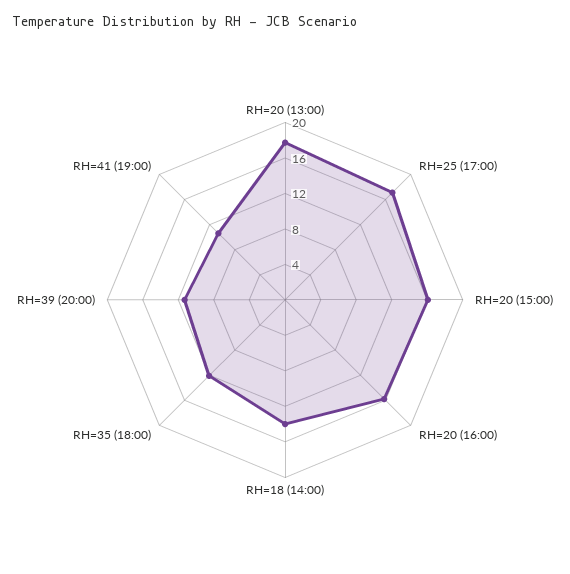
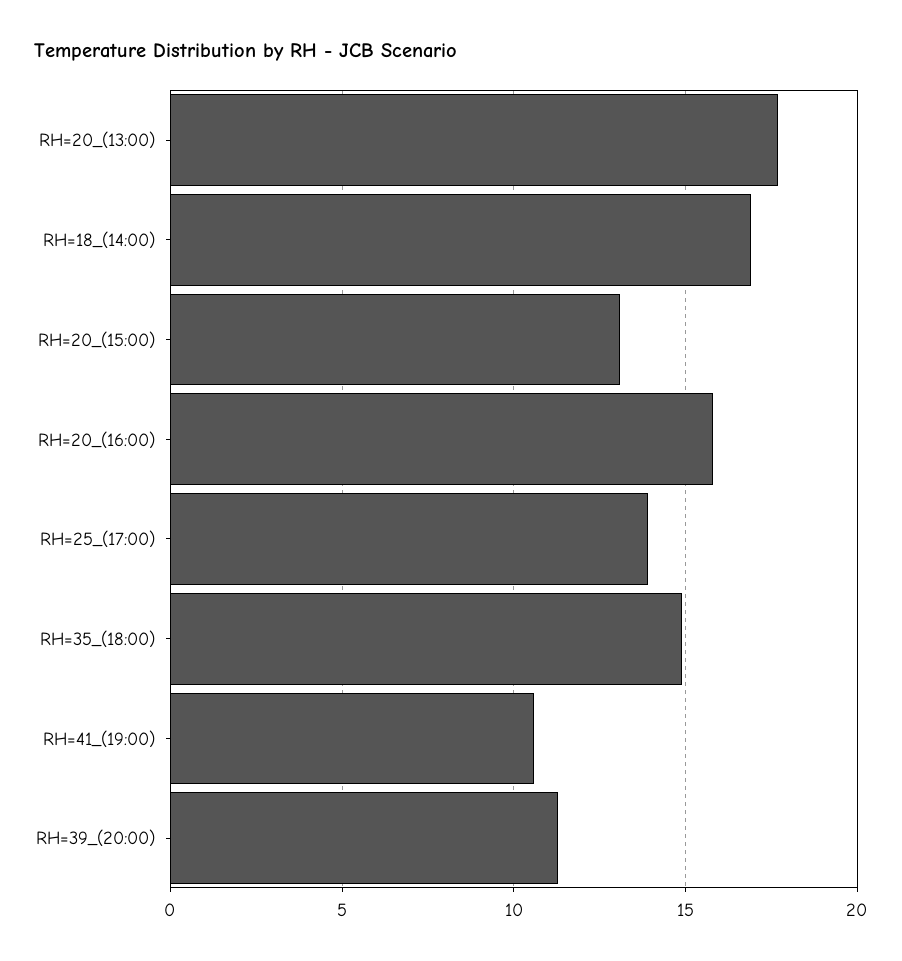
  {
    "RH=20 (13:00)": 17.5,
-   "RH=25 (17:00)": 17,
+   "RH=25 (17:00)": 14,
-   "RH=20 (15:00)": 16,
+   "RH=20 (15:00)": 13,
    "RH=20 (16:00)": 16,
-   "RH=18 (14:00)": 14,
+   "RH=18 (14:00)": 17,
-   "RH=35 (18:00)": 12,
+   "RH=35 (18:00)": 15,
    "RH=39 (20:00)": 11.5,
    "RH=41 (19:00)": 10.5
  }

